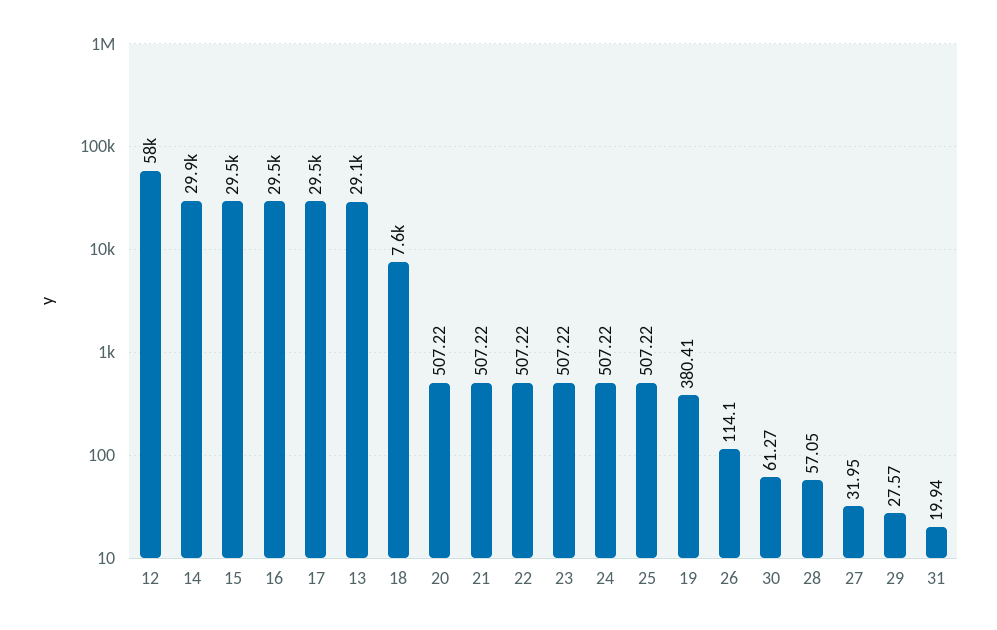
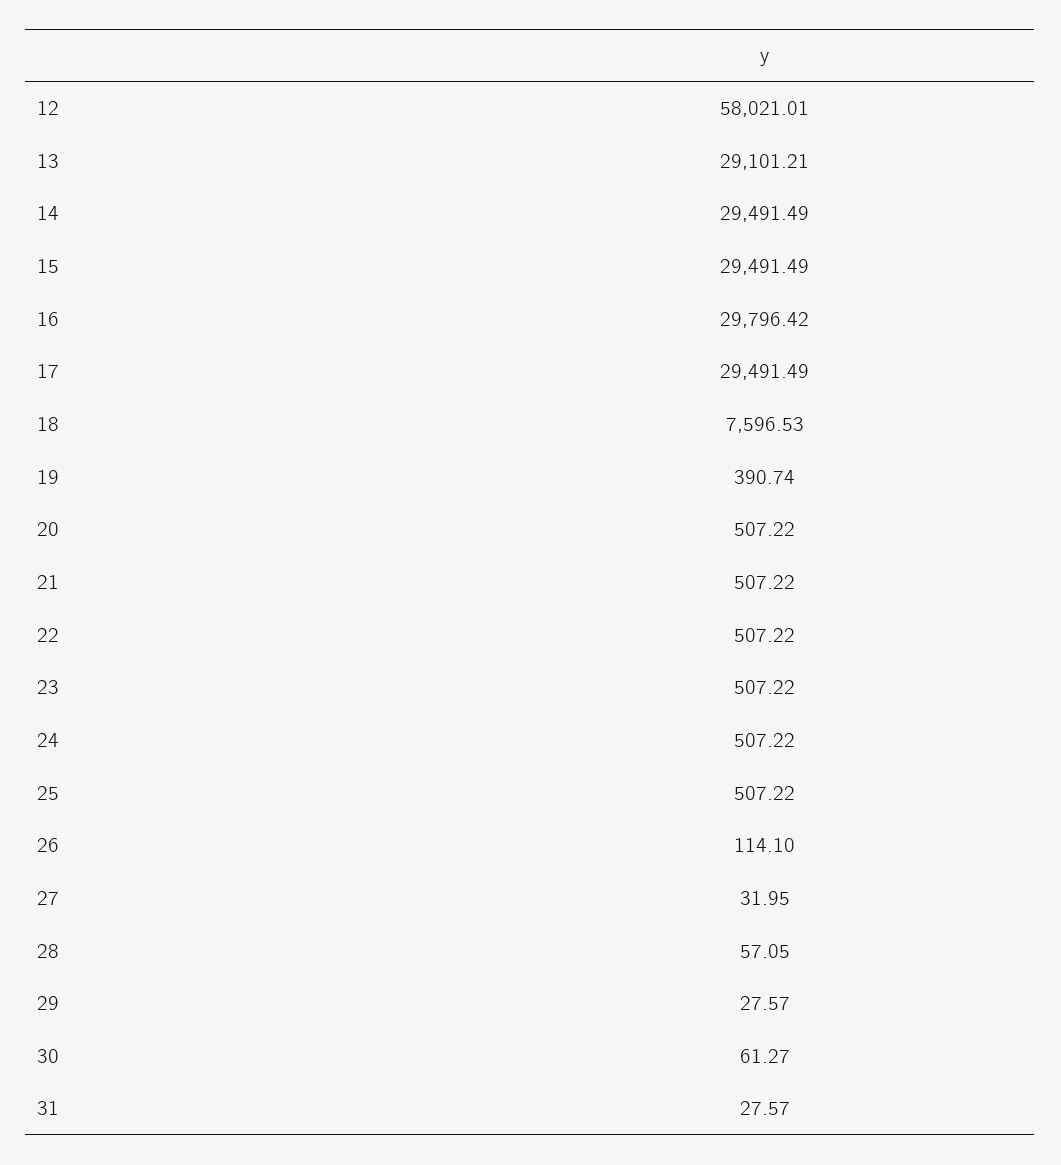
  {
    "12": 58021.01,
-   "14": 29900,
+   "14": 29491.49,
    "15": 29491.49,
-   "16": 29500,
+   "16": 29796.42,
    "17": 29491.49,
    "13": 29101.21,
    "18": 7596.53,
    "20": 507.22,
    "21": 507.22,
    "22": 507.22,
    "23": 507.22,
    "24": 507.22,
    "25": 507.22,
-   "19": 380.41,
+   "19": 390.74,
    "26": 114.1,
    "30": 61.27,
    "28": 57.05,
    "27": 31.95,
    "29": 27.57,
-   "31": 19.94
+   "31": 27.57
  }

